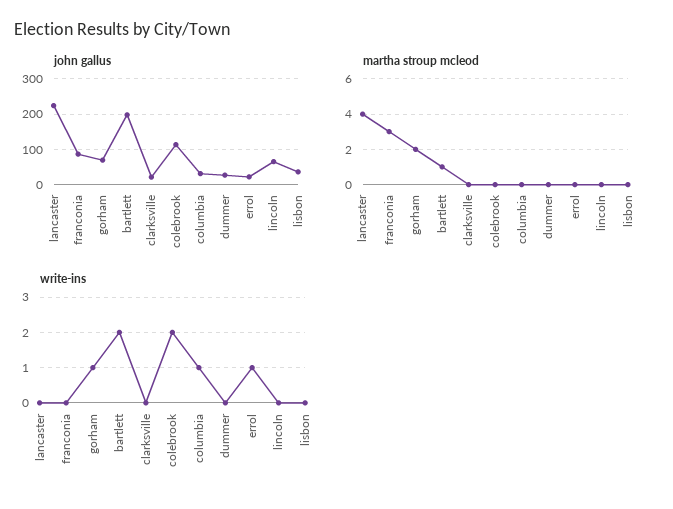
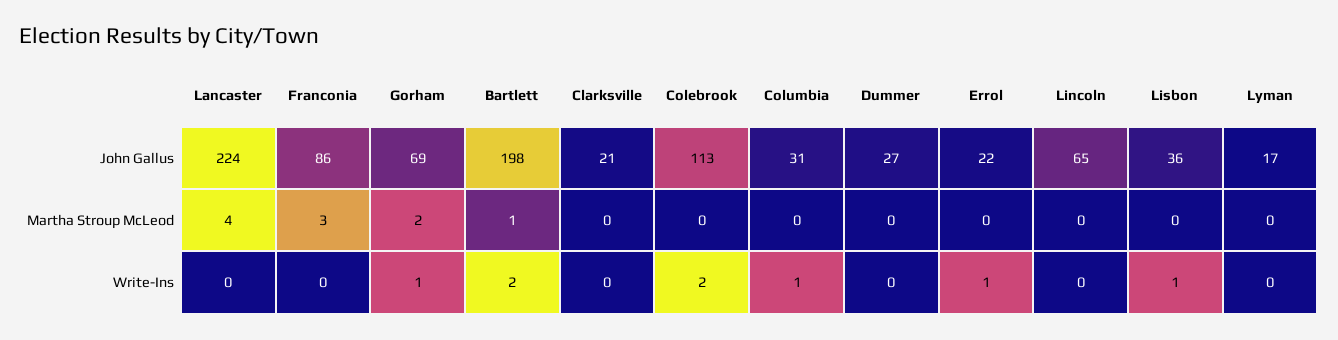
  {
    "john gallus": {
      "lancaster": 224,
      "franconia": 86,
      "gorham": 69,
      "bartlett": 198,
      "clarksville": 21,
      "colebrook": 113,
      "columbia": 31,
      "dummer": 27,
      "errol": 22,
      "lincoln": 65,
-     "lisbon": 36
+     "lisbon": 36,
+     "Lyman": 17
    },
    "martha stroup mcleod": {
      "lancaster": 4,
      "franconia": 3,
      "gorham": 2,
      "bartlett": 1,
      "clarksville": 0,
      "colebrook": 0,
      "columbia": 0,
      "dummer": 0,
      "errol": 0,
      "lincoln": 0,
-     "lisbon": 0
+     "lisbon": 0,
+     "Lyman": 0
    },
    "write-ins": {
      "lancaster": 0,
      "franconia": 0,
      "gorham": 1,
      "bartlett": 2,
      "clarksville": 0,
      "colebrook": 2,
      "columbia": 1,
      "dummer": 0,
      "errol": 1,
      "lincoln": 0,
-     "lisbon": 0
+     "lisbon": 1,
+     "Lyman": 0
    }
  }

